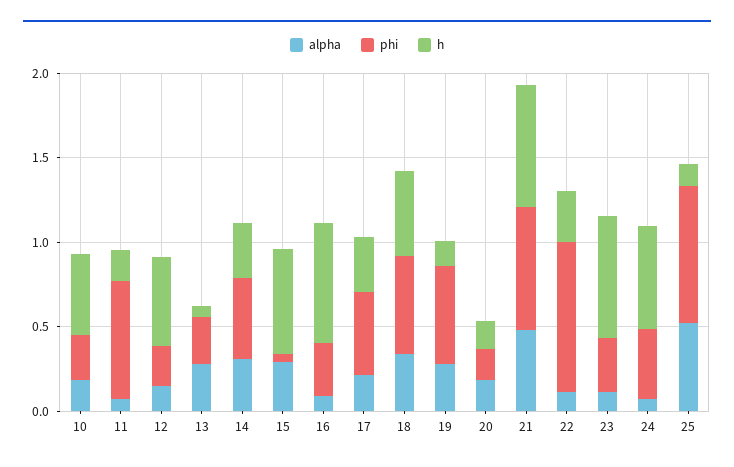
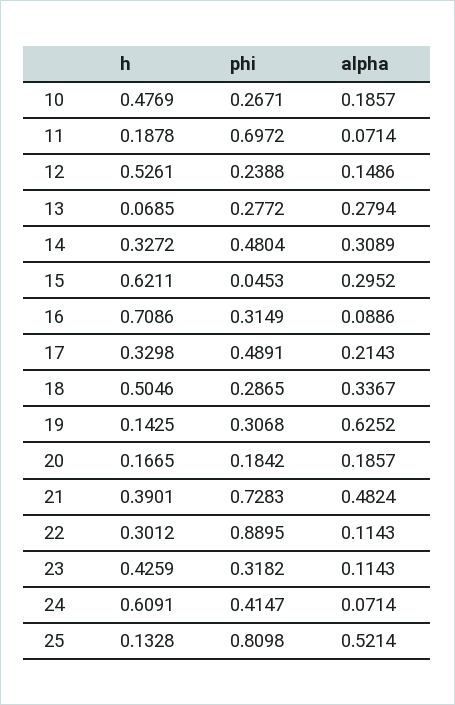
  {
    "alpha": {
      "10": 0.1857,
      "11": 0.0714,
      "12": 0.1486,
      "13": 0.2794,
      "14": 0.3089,
      "15": 0.2952,
      "16": 0.0886,
      "17": 0.2143,
      "18": 0.3367,
-     "19": 0.3,
+     "19": 0.6252,
      "20": 0.1857,
      "21": 0.4824,
      "22": 0.1143,
      "23": 0.1143,
      "24": 0.0714,
      "25": 0.5214
    },
    "phi": {
      "10": 0.2671,
      "11": 0.6972,
      "12": 0.2388,
      "13": 0.2772,
      "14": 0.4804,
      "15": 0.0453,
      "16": 0.3149,
      "17": 0.4891,
-     "18": 0.6,
+     "18": 0.2865,
-     "19": 0.6,
+     "19": 0.3068,
      "20": 0.1842,
      "21": 0.7283,
      "22": 0.8895,
      "23": 0.3182,
      "24": 0.4147,
      "25": 0.8098
    },
    "h": {
      "10": 0.4769,
      "11": 0.1878,
      "12": 0.5261,
      "13": 0.0685,
      "14": 0.3272,
      "15": 0.6211,
      "16": 0.7086,
      "17": 0.3298,
      "18": 0.5046,
      "19": 0.1425,
      "20": 0.1665,
-     "21": 0.7,
+     "21": 0.3901,
      "22": 0.3012,
-     "23": 0.7,
+     "23": 0.4259,
      "24": 0.6091,
      "25": 0.1328
    }
  }

